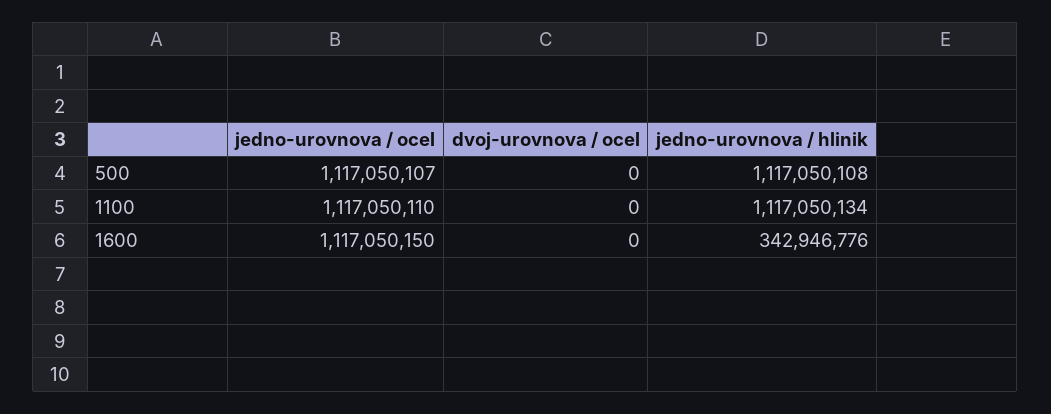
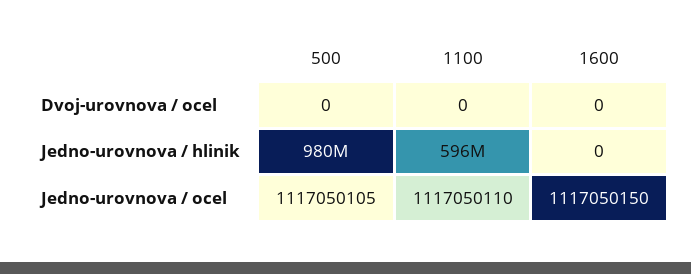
  {
    "jedno-urovnova / ocel": {
-     "500": 1117050107,
+     "500": 1117050105,
      "1100": 1117050110,
      "1600": 1117050150
    },
    "dvoj-urovnova / ocel": {
      "500": 0,
      "1100": 0,
      "1600": 0
    },
    "jedno-urovnova / hlinik": {
-     "500": 1117050108,
+     "500": 980000000,
-     "1100": 1117050134,
+     "1100": 596000000,
-     "1600": 342946776
+     "1600": 0
    }
  }

